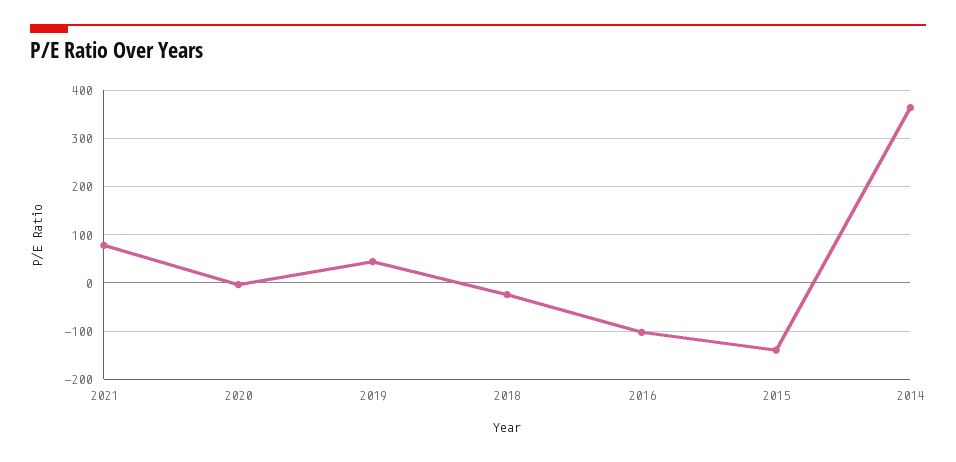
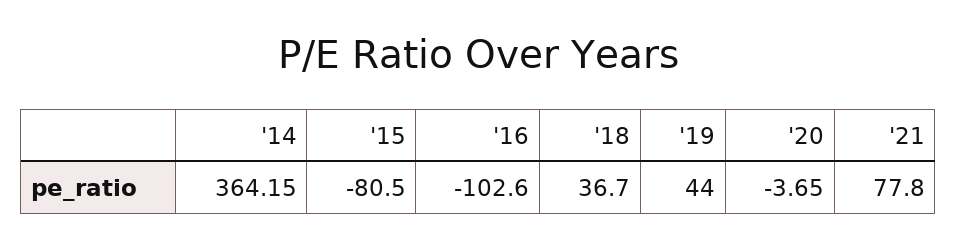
  {
    "2021": 77.8,
    "2020": -3.65,
    "2019": 44,
-   "2018": -20,
+   "2018": 36.7,
    "2016": -102.6,
-   "2015": -140,
+   "2015": -80.5,
    "2014": 364.15
  }

